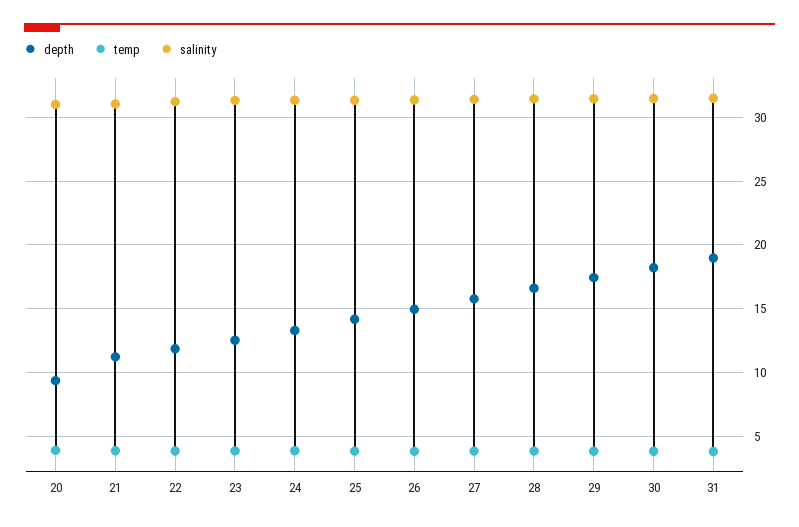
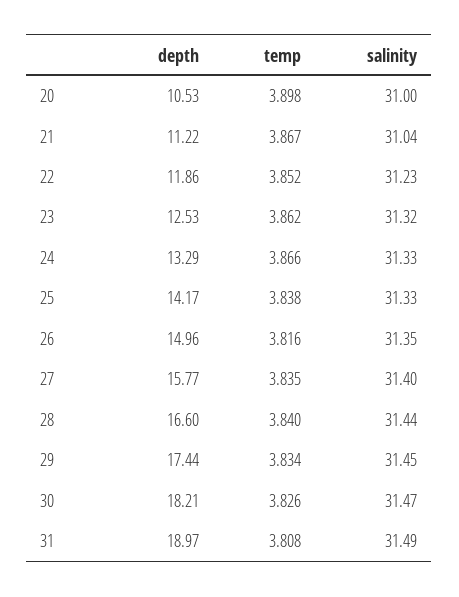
  {
    "depth": {
-     "20": 9.5,
+     "20": 10.53,
      "21": 11.22,
      "22": 11.86,
      "23": 12.53,
      "24": 13.29,
      "25": 14.17,
      "26": 14.96,
      "27": 15.77,
      "28": 16.6,
      "29": 17.44,
      "30": 18.21,
      "31": 18.97
    },
    "temp": {
      "20": 3.898,
      "21": 3.867,
      "22": 3.852,
      "23": 3.862,
      "24": 3.866,
      "25": 3.838,
      "26": 3.816,
      "27": 3.835,
      "28": 3.84,
      "29": 3.834,
      "30": 3.826,
      "31": 3.808
    },
    "salinity": {
      "20": 31,
      "21": 31.04,
      "22": 31.23,
      "23": 31.32,
      "24": 31.33,
      "25": 31.33,
      "26": 31.35,
      "27": 31.4,
      "28": 31.44,
      "29": 31.45,
      "30": 31.47,
      "31": 31.49
    }
  }

